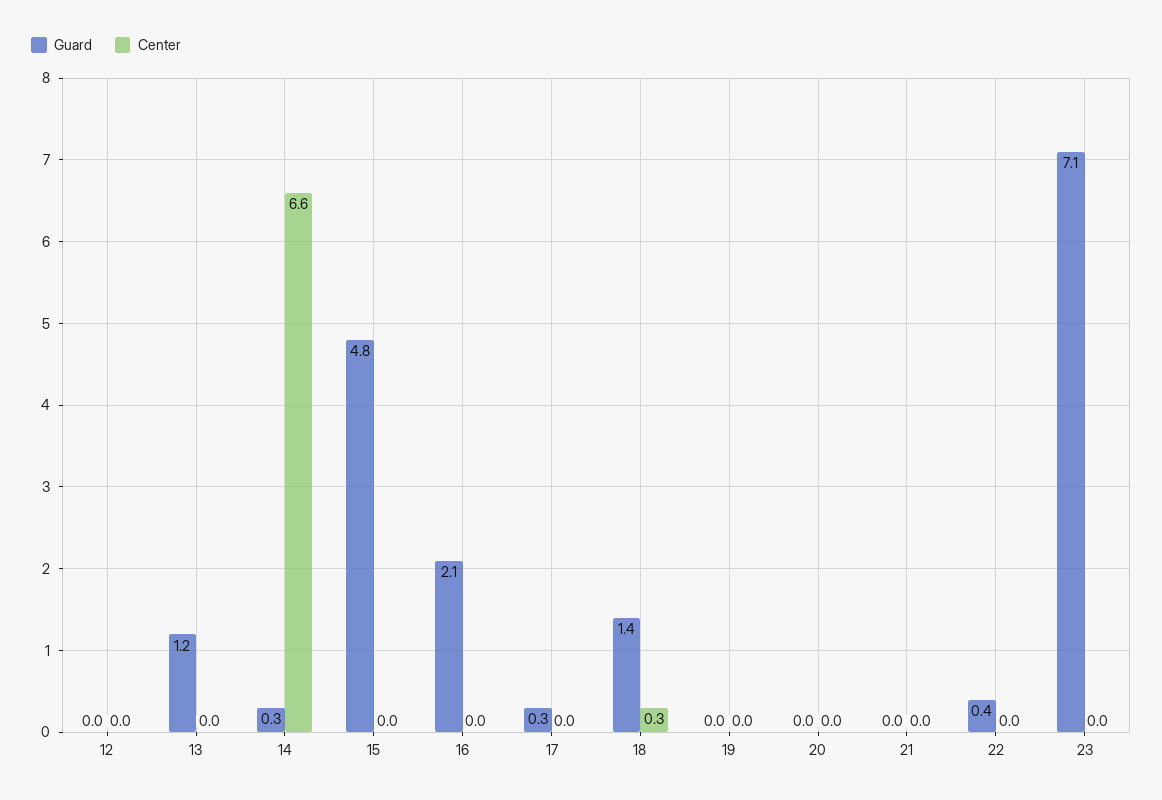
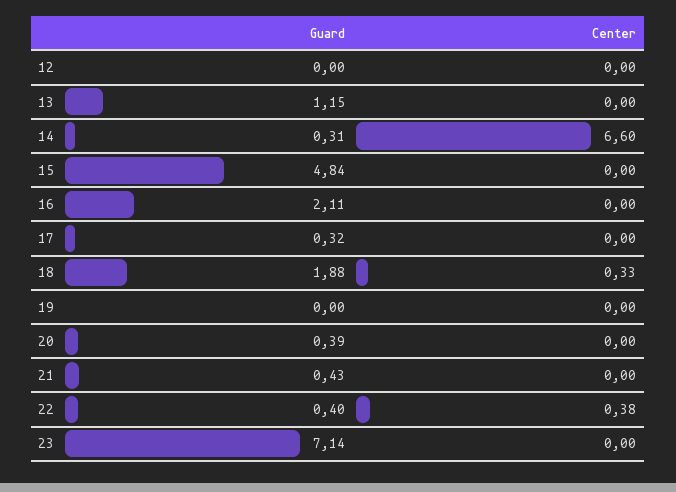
  {
    "Guard": {
      "12": 0,
      "13": 1.15,
      "14": 0.31,
      "15": 4.84,
      "16": 2.11,
      "17": 0.32,
-     "18": 1.4,
+     "18": 1.88,
      "19": 0,
-     "20": 0,
+     "20": 0.39,
-     "21": 0,
+     "21": 0.43,
      "22": 0.4,
      "23": 7.14
    },
    "Center": {
      "12": 0,
      "13": 0,
      "14": 6.6,
      "15": 0,
      "16": 0,
      "17": 0,
      "18": 0.33,
      "19": 0,
      "20": 0,
      "21": 0,
-     "22": 0,
+     "22": 0.38,
      "23": 0
    }
  }

